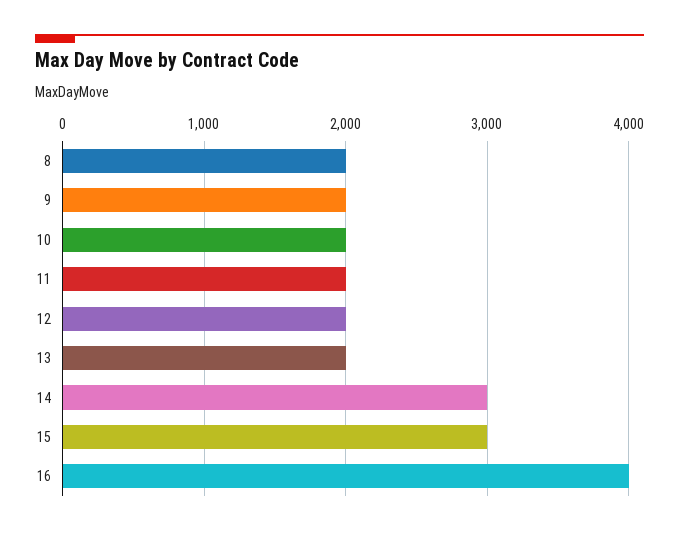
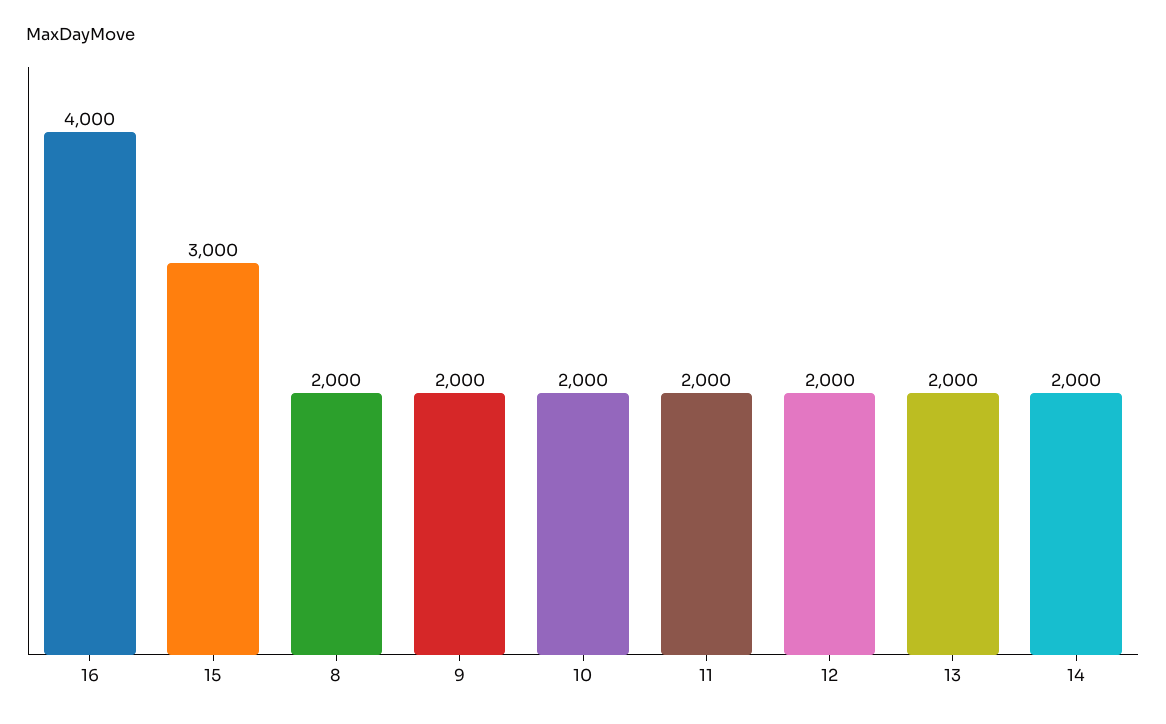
  {
    "8": 2000,
    "9": 2000,
    "10": 2000,
    "11": 2000,
    "12": 2000,
    "13": 2000,
-   "14": 3000,
+   "14": 2000,
    "15": 3000,
    "16": 4000
  }

